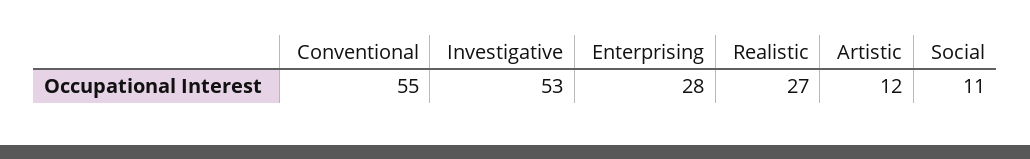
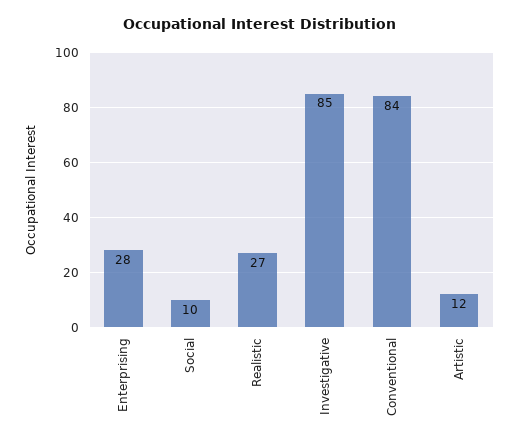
  {
-   "Conventional": 55,
+   "Conventional": 84,
-   "Investigative": 53,
+   "Investigative": 85,
    "Enterprising": 28,
    "Realistic": 27,
    "Artistic": 12,
-   "Social": 11
+   "Social": 10
  }

